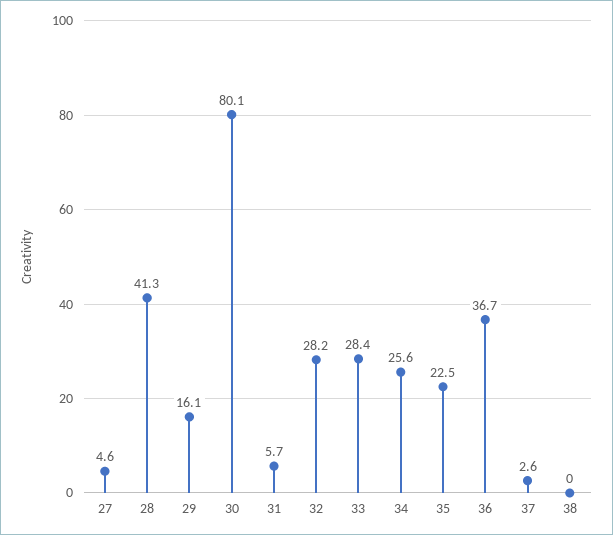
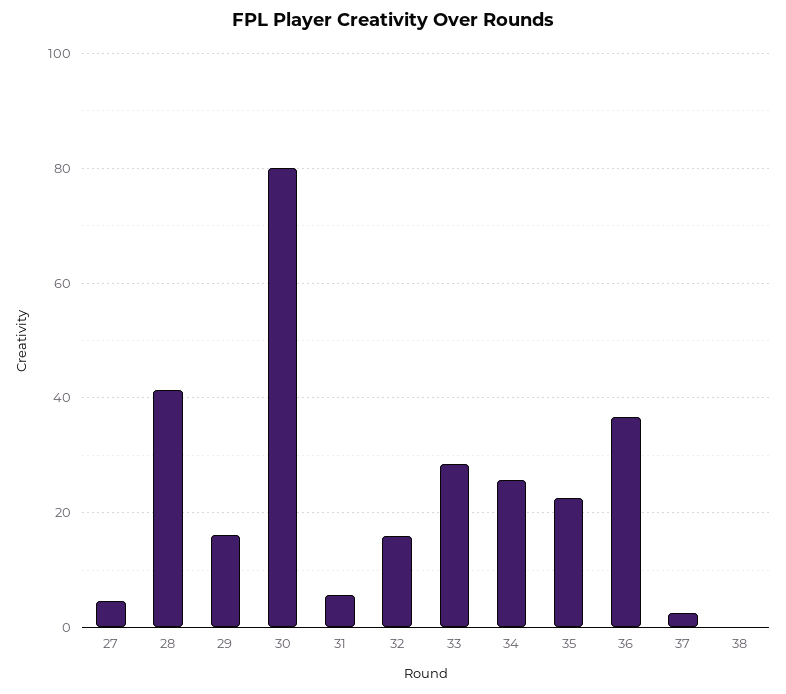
  {
    "27": 4.6,
    "28": 41.3,
    "29": 16.1,
    "30": 80.1,
    "31": 5.7,
-   "32": 28.2,
+   "32": 16,
    "33": 28.4,
    "34": 25.6,
    "35": 22.5,
    "36": 36.7,
    "37": 2.6,
    "38": 0
  }

